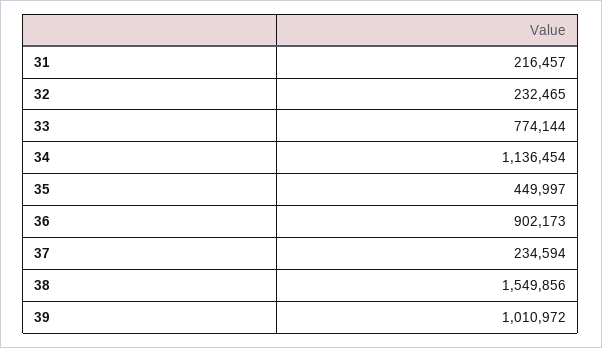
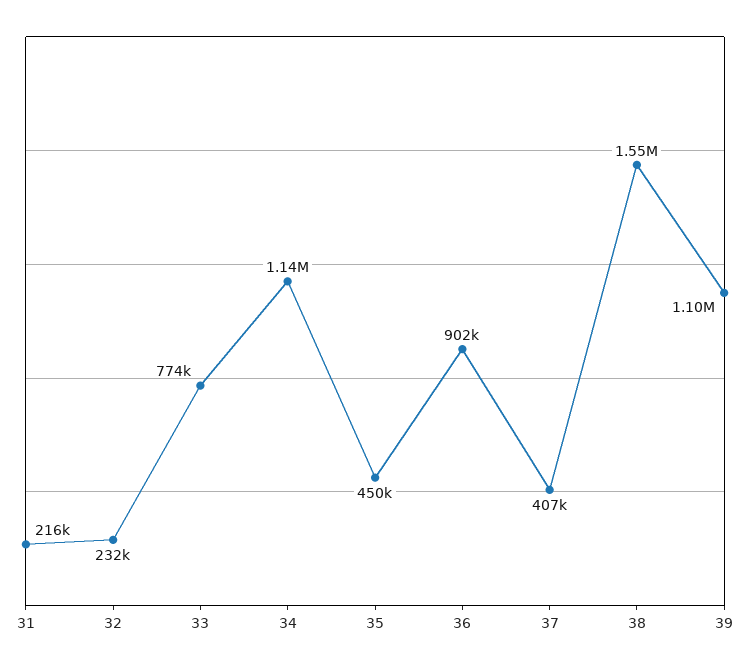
  {
    "31": 216457,
    "32": 232465,
    "33": 774144,
    "34": 1136454,
    "35": 449997,
    "36": 902173,
-   "37": 234594,
+   "37": 407000,
    "38": 1549856,
-   "39": 1010972
+   "39": 1100000
  }

